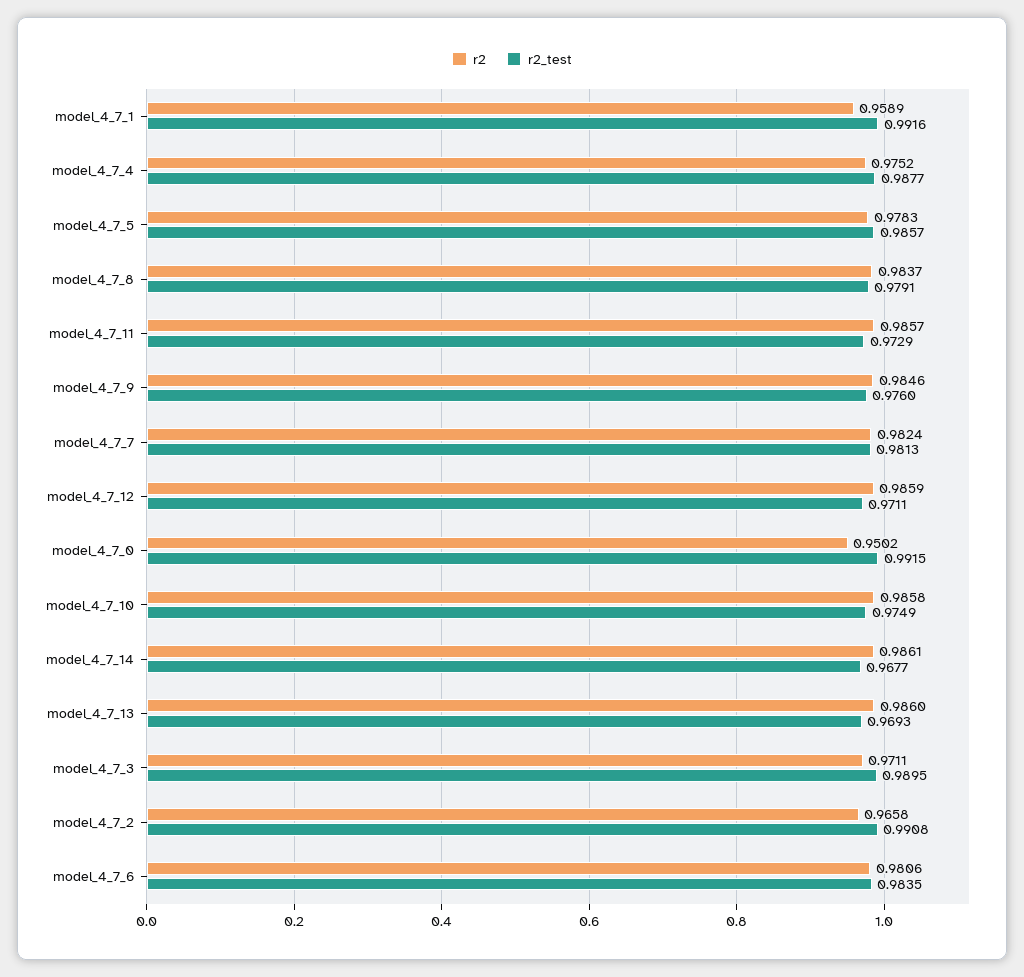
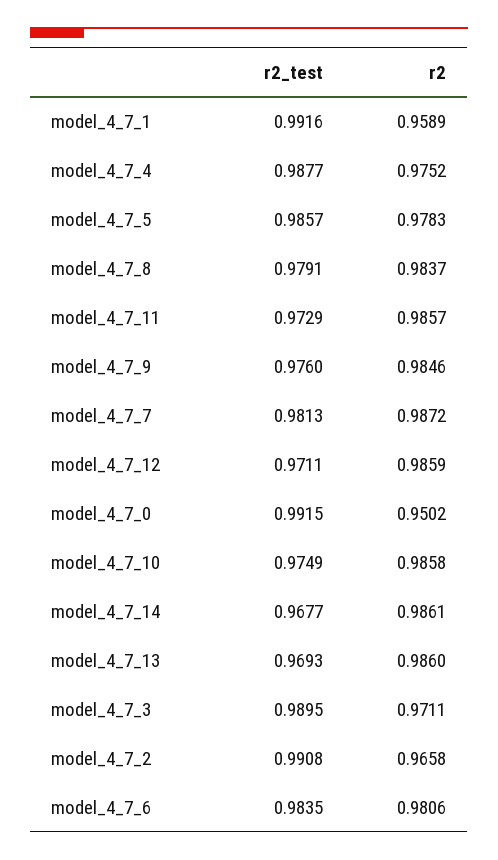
  {
    "r2": {
      "model_4_7_1": 0.9589,
      "model_4_7_4": 0.9752,
      "model_4_7_5": 0.9783,
      "model_4_7_8": 0.9837,
      "model_4_7_11": 0.9857,
      "model_4_7_9": 0.9846,
-     "model_4_7_7": 0.9824,
+     "model_4_7_7": 0.9872,
      "model_4_7_12": 0.9859,
      "model_4_7_0": 0.9502,
      "model_4_7_10": 0.9858,
      "model_4_7_14": 0.9861,
      "model_4_7_13": 0.986,
      "model_4_7_3": 0.9711,
      "model_4_7_2": 0.9658,
      "model_4_7_6": 0.9806
    },
    "r2_test": {
      "model_4_7_1": 0.9916,
      "model_4_7_4": 0.9877,
      "model_4_7_5": 0.9857,
      "model_4_7_8": 0.9791,
      "model_4_7_11": 0.9729,
      "model_4_7_9": 0.976,
      "model_4_7_7": 0.9813,
      "model_4_7_12": 0.9711,
      "model_4_7_0": 0.9915,
      "model_4_7_10": 0.9749,
      "model_4_7_14": 0.9677,
      "model_4_7_13": 0.9693,
      "model_4_7_3": 0.9895,
      "model_4_7_2": 0.9908,
      "model_4_7_6": 0.9835
    }
  }

